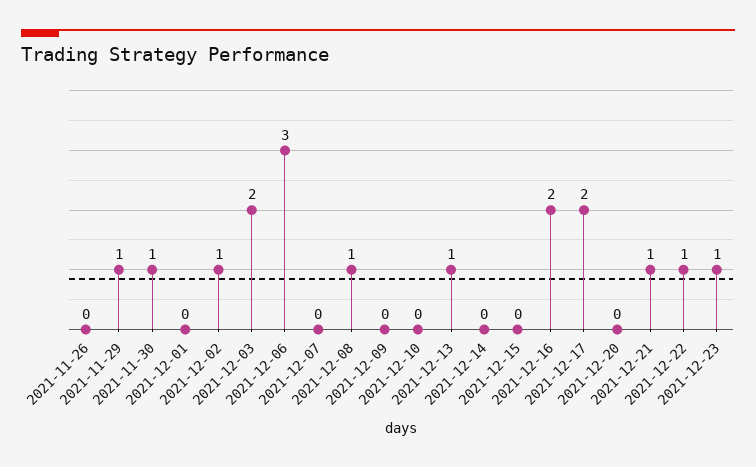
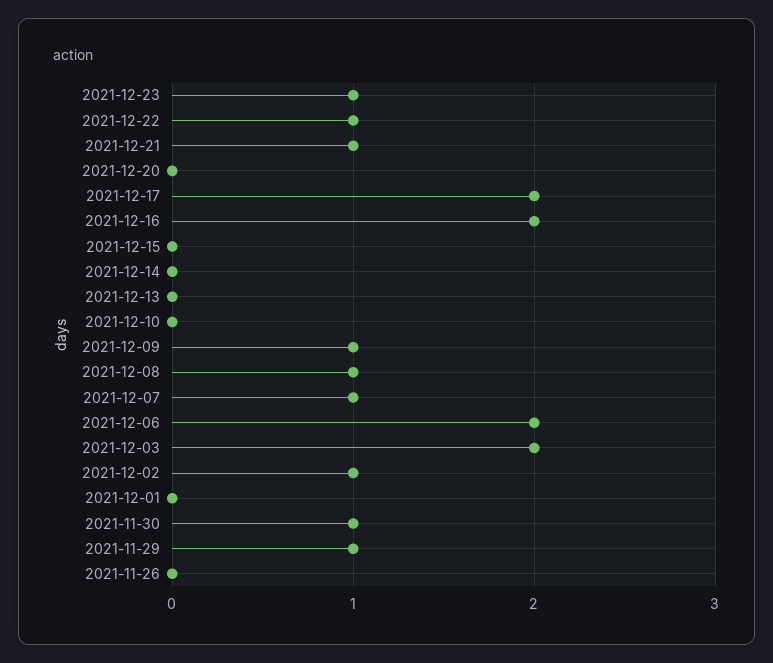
  {
    "2021-11-26": 0,
    "2021-11-29": 1,
    "2021-11-30": 1,
    "2021-12-01": 0,
    "2021-12-02": 1,
    "2021-12-03": 2,
-   "2021-12-06": 3,
+   "2021-12-06": 2,
-   "2021-12-07": 0,
+   "2021-12-07": 1,
    "2021-12-08": 1,
-   "2021-12-09": 0,
+   "2021-12-09": 1,
    "2021-12-10": 0,
-   "2021-12-13": 1,
+   "2021-12-13": 0,
    "2021-12-14": 0,
    "2021-12-15": 0,
    "2021-12-16": 2,
    "2021-12-17": 2,
    "2021-12-20": 0,
    "2021-12-21": 1,
    "2021-12-22": 1,
    "2021-12-23": 1
  }

